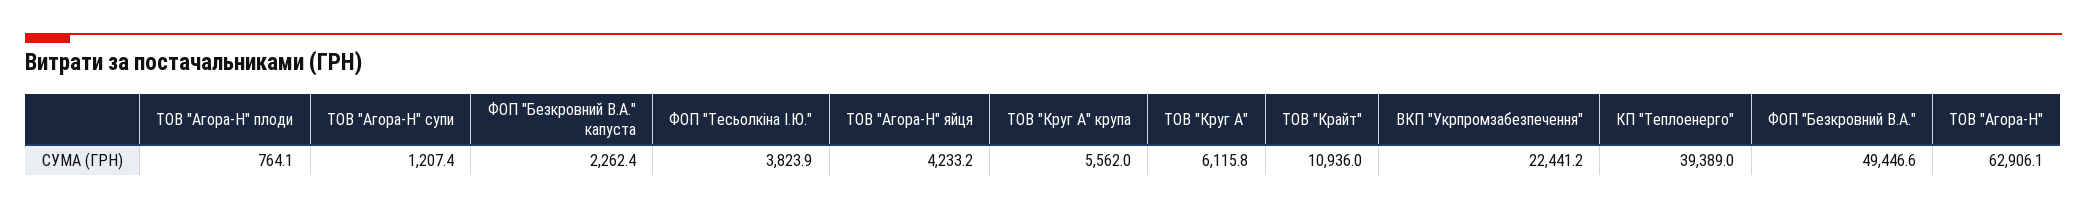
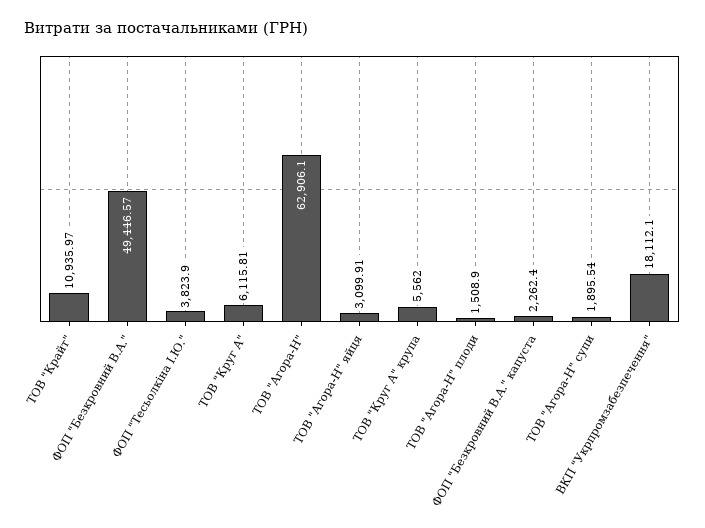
  {
-   "ТОВ \"Агора-Н\" плоди": 764.1,
+   "ТОВ \"Агора-Н\" плоди": 1508.9,
-   "ТОВ \"Агора-Н\" супи": 1207.4,
+   "ТОВ \"Агора-Н\" супи": 1895.54,
    "ФОП \"Безкровний В.А.\" капуста": 2262.4,
    "ФОП \"Тесьолкіна І.Ю.\"": 3823.9,
-   "ТОВ \"Агора-Н\" яйця": 4233.2,
+   "ТОВ \"Агора-Н\" яйця": 3099.91,
    "ТОВ \"Круг А\" крупа": 5562,
    "ТОВ \"Круг А\"": 6115.81,
    "ТОВ \"Крайт\"": 10935.97,
-   "ВКП \"Укрпромзабезпечення\"": 22441.2,
+   "ВКП \"Укрпромзабезпечення\"": 18112.1,
-   "КП \"Теплоенерго\"": 39389,
    "ФОП \"Безкровний В.А.\"": 49446.57,
    "ТОВ \"Агора-Н\"": 62906.1
  }

